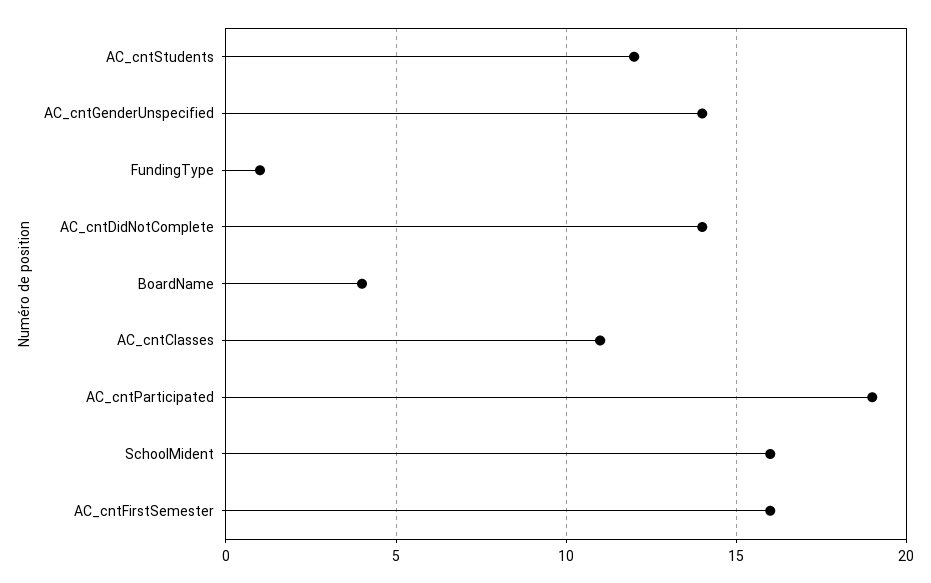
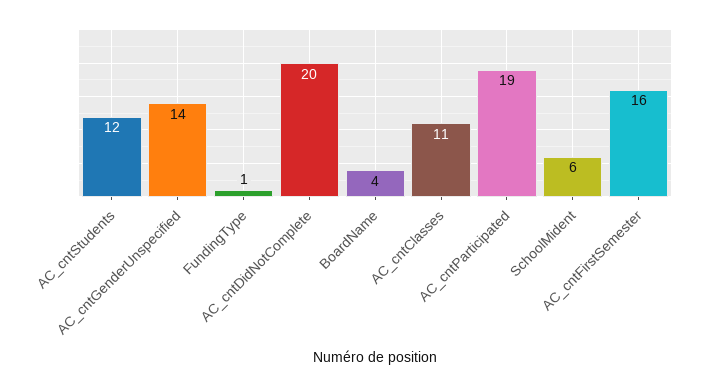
  {
    "AC_cntStudents": 12,
    "AC_cntGenderUnspecified": 14,
    "FundingType": 1,
-   "AC_cntDidNotComplete": 14,
+   "AC_cntDidNotComplete": 20,
    "BoardName": 4,
    "AC_cntClasses": 11,
    "AC_cntParticipated": 19,
-   "SchoolMident": 16,
+   "SchoolMident": 6,
    "AC_cntFirstSemester": 16
  }

